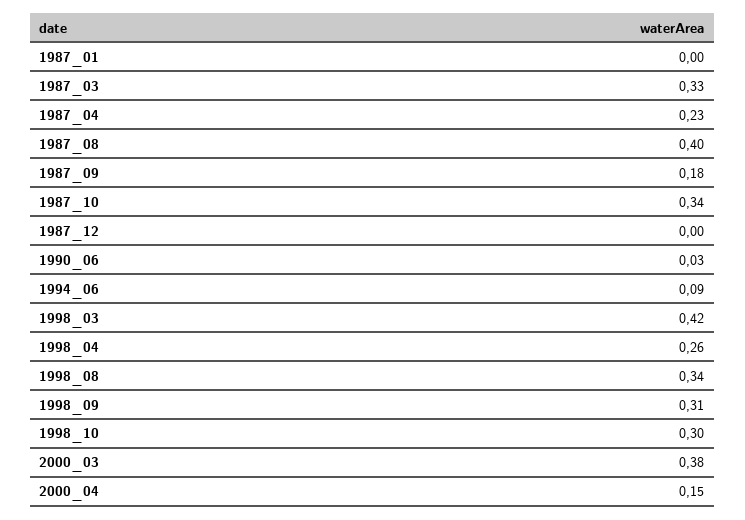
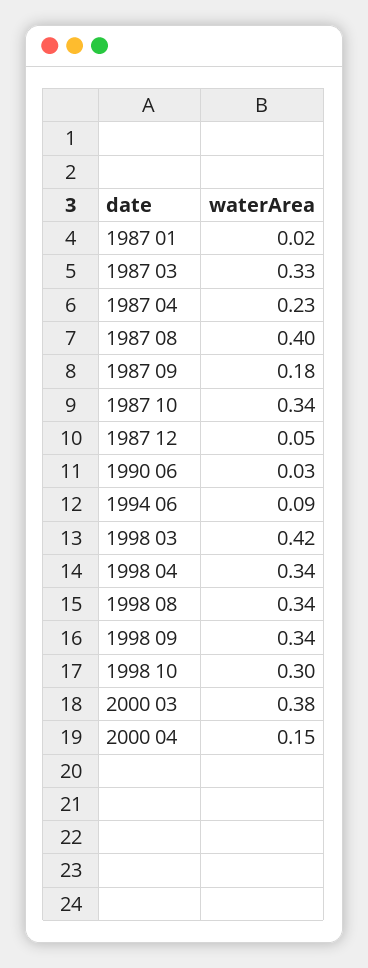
  {
-   "1987_01": 0,
+   "1987_01": 0.02,
    "1987_03": 0.33,
    "1987_04": 0.23,
    "1987_08": 0.4,
    "1987_09": 0.18,
    "1987_10": 0.34,
-   "1987_12": 0,
+   "1987_12": 0.05,
    "1990_06": 0.03,
    "1994_06": 0.09,
    "1998_03": 0.42,
-   "1998_04": 0.26,
+   "1998_04": 0.34,
    "1998_08": 0.34,
-   "1998_09": 0.31,
+   "1998_09": 0.34,
    "1998_10": 0.3,
    "2000_03": 0.38,
    "2000_04": 0.15
  }

